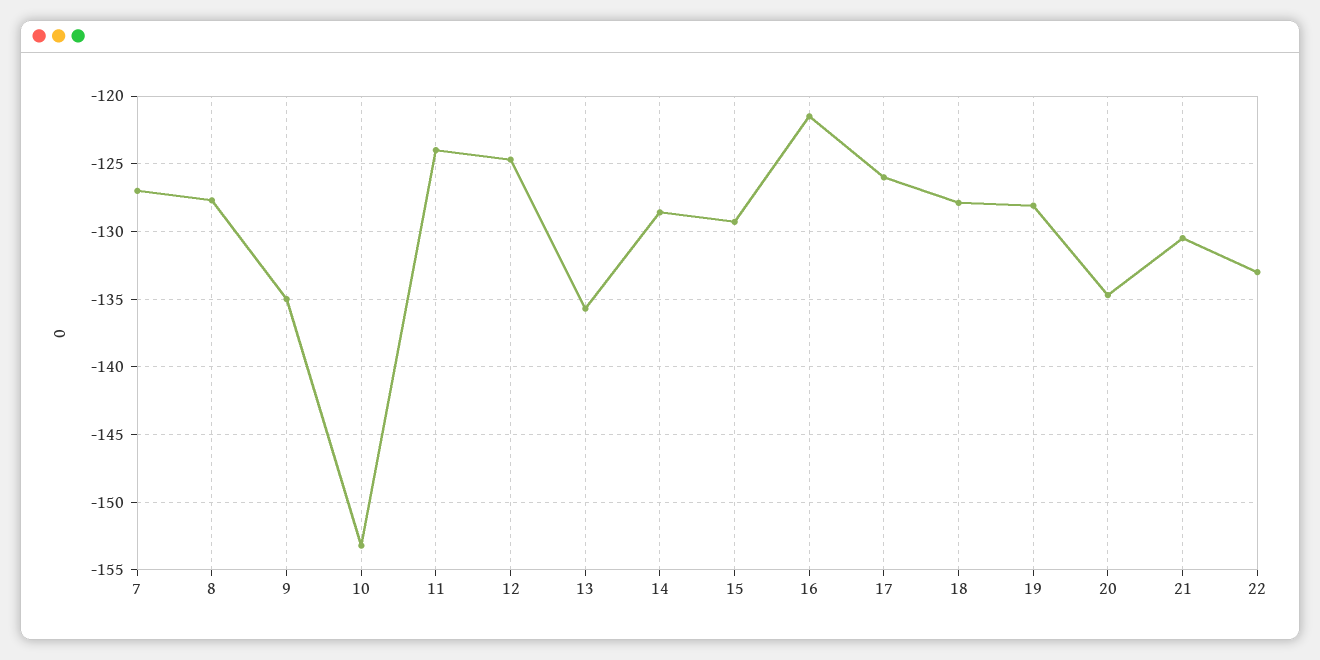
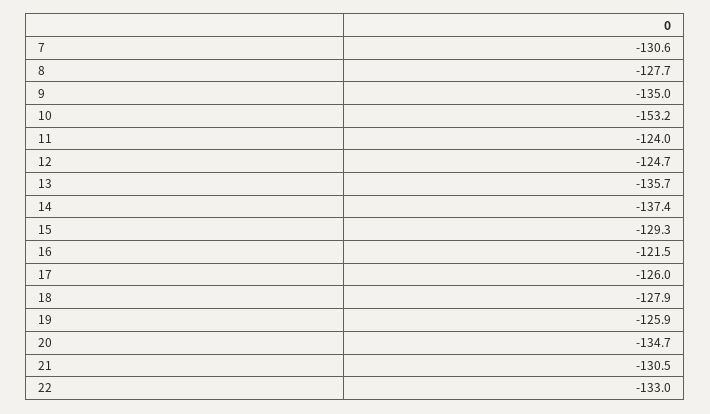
  {
-   "7": -127,
+   "7": -130.6,
    "8": -127.7,
    "9": -135,
    "10": -153.2,
    "11": -124,
    "12": -124.7,
    "13": -135.7,
-   "14": -128.5,
+   "14": -137.4,
    "15": -129.3,
    "16": -121.5,
    "17": -126,
    "18": -127.9,
-   "19": -128,
+   "19": -125.9,
    "20": -134.7,
    "21": -130.5,
    "22": -133
  }

